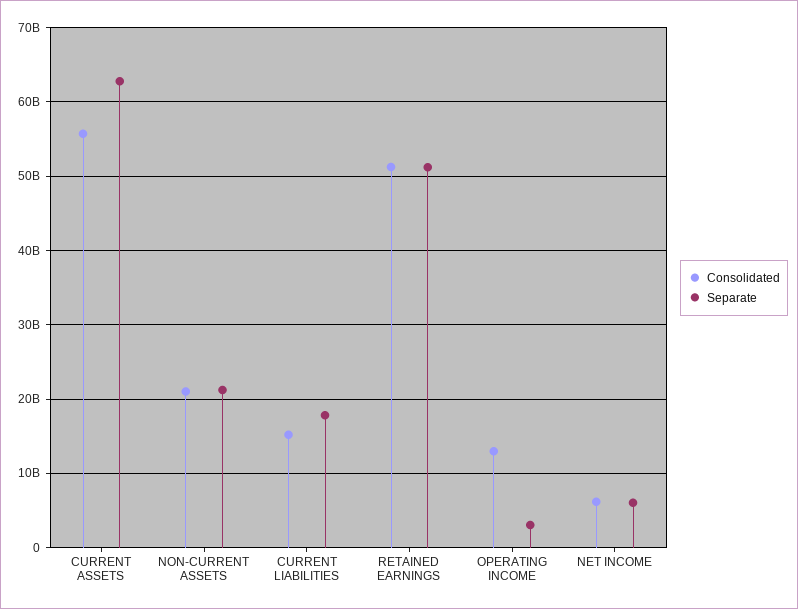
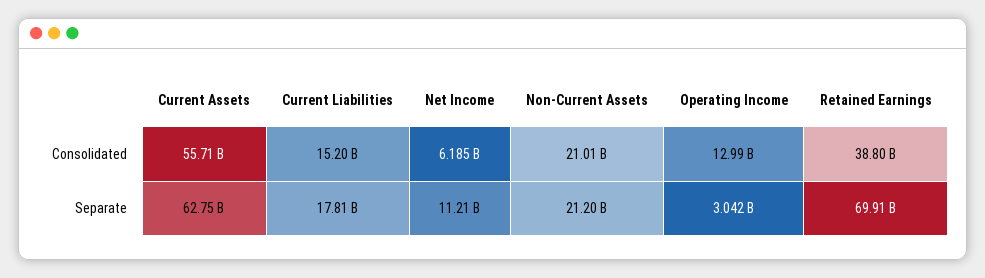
  {
    "Consolidated": {
      "CURRENT ASSETS": 55710000000,
      "NON-CURRENT ASSETS": 21010000000,
      "CURRENT LIABILITIES": 15200000000,
-     "RETAINED EARNINGS": 51000000000,
+     "RETAINED EARNINGS": 38800000000,
      "OPERATING INCOME": 12990000000,
      "NET INCOME": 6185000000
    },
    "Separate": {
      "CURRENT ASSETS": 62750000000,
      "NON-CURRENT ASSETS": 21200000000,
      "CURRENT LIABILITIES": 17810000000,
-     "RETAINED EARNINGS": 51000000000,
+     "RETAINED EARNINGS": 69910000000,
      "OPERATING INCOME": 3042000000,
-     "NET INCOME": 6000000000
+     "NET INCOME": 11210000000
    }
  }

